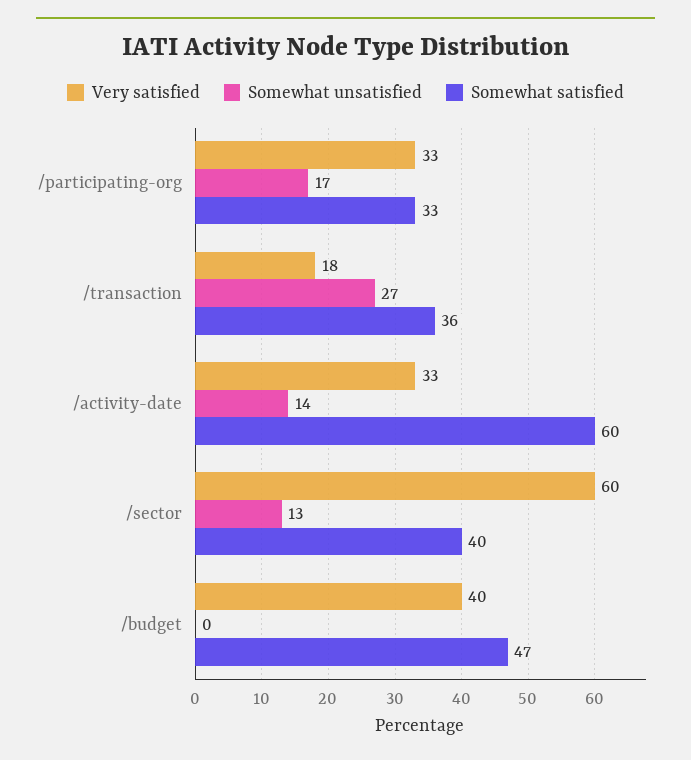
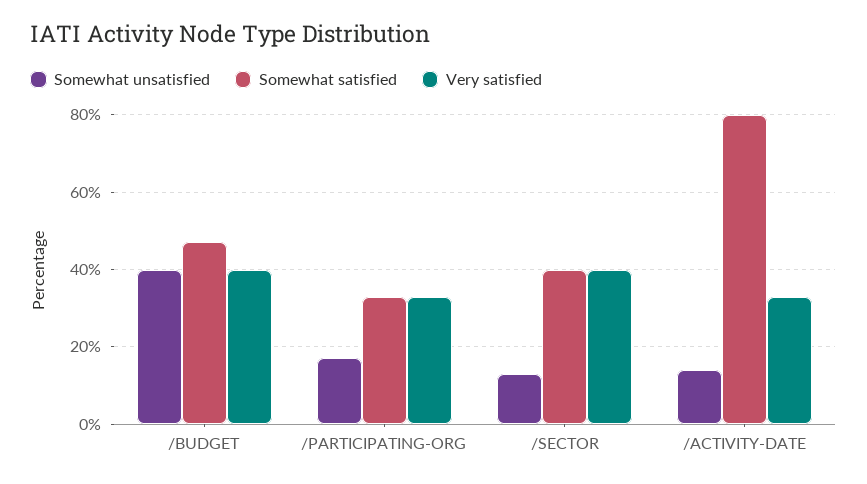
  {
    "Very satisfied": {
      "/participating-org": 33,
-     "/transaction": 18,
      "/activity-date": 33,
-     "/sector": 60,
+     "/sector": 40,
      "/budget": 40
    },
    "Somewhat unsatisfied": {
      "/participating-org": 17,
-     "/transaction": 27,
      "/activity-date": 14,
      "/sector": 13,
-     "/budget": 0
+     "/budget": 40
    },
    "Somewhat satisfied": {
      "/participating-org": 33,
-     "/transaction": 36,
-     "/activity-date": 60,
+     "/activity-date": 80,
      "/sector": 40,
      "/budget": 47
    }
  }

